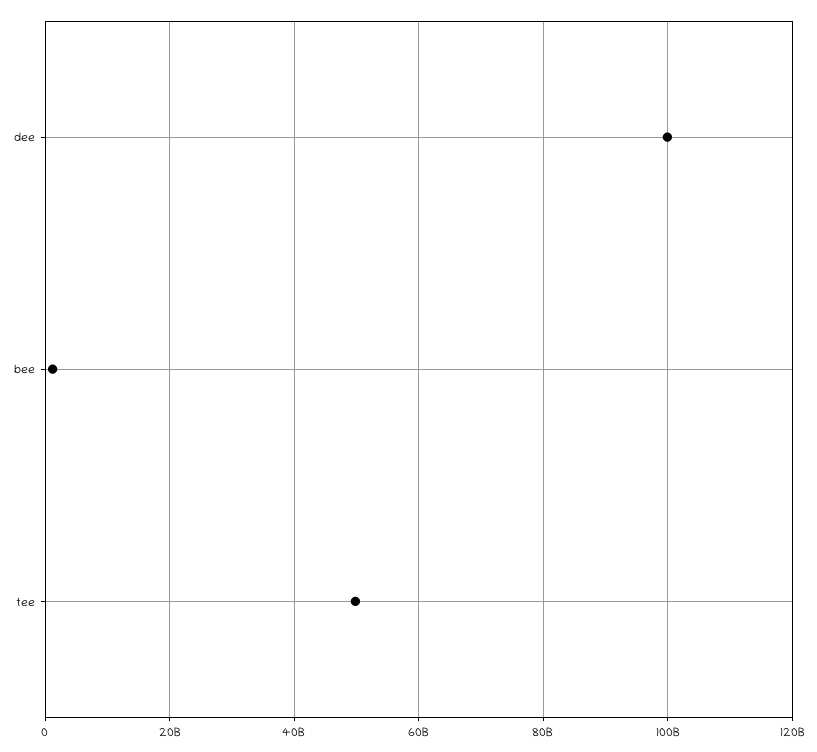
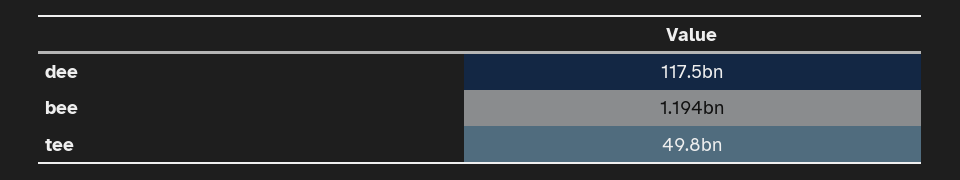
  {
-   "dee": 100000000000,
+   "dee": 117500000000,
    "bee": 1194000000,
    "tee": 49800000000
  }

